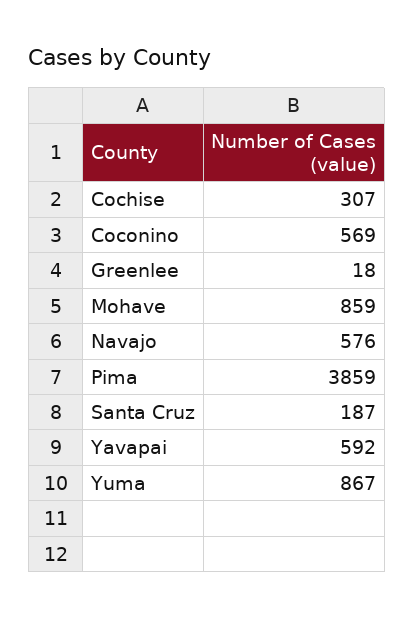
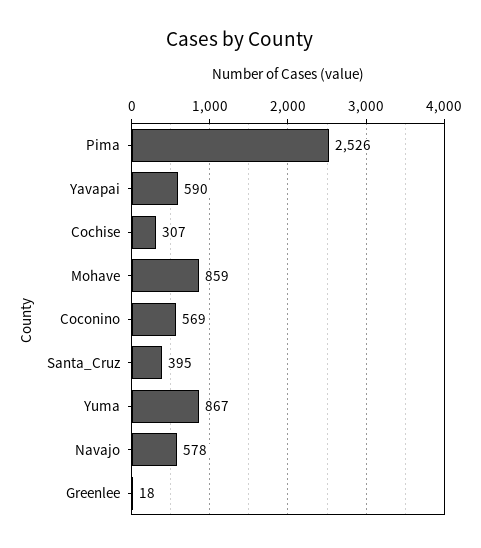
  {
    "Cochise": 307,
    "Coconino": 569,
    "Greenlee": 18,
    "Mohave": 859,
-   "Navajo": 576,
+   "Navajo": 578,
-   "Pima": 3859,
+   "Pima": 2526,
-   "Santa Cruz": 187,
+   "Santa Cruz": 395,
-   "Yavapai": 592,
+   "Yavapai": 590,
    "Yuma": 867
  }

